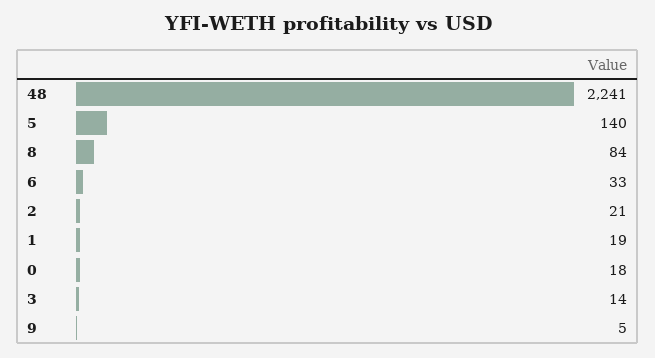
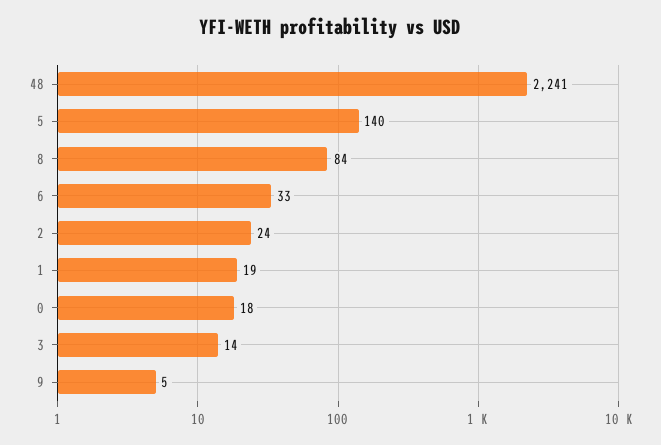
  {
    "48": 2241,
    "5": 140,
    "8": 84,
    "6": 33,
-   "2": 21,
+   "2": 24,
    "1": 19,
    "0": 18,
    "3": 14,
    "9": 5
  }

